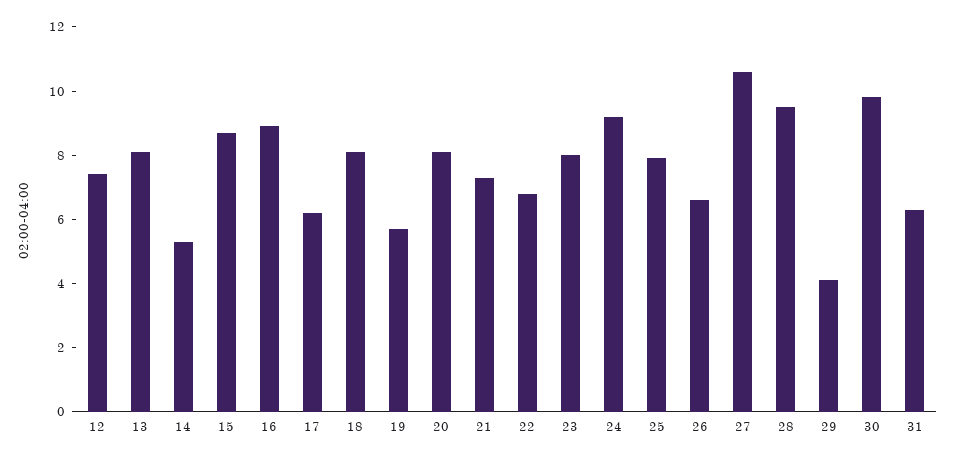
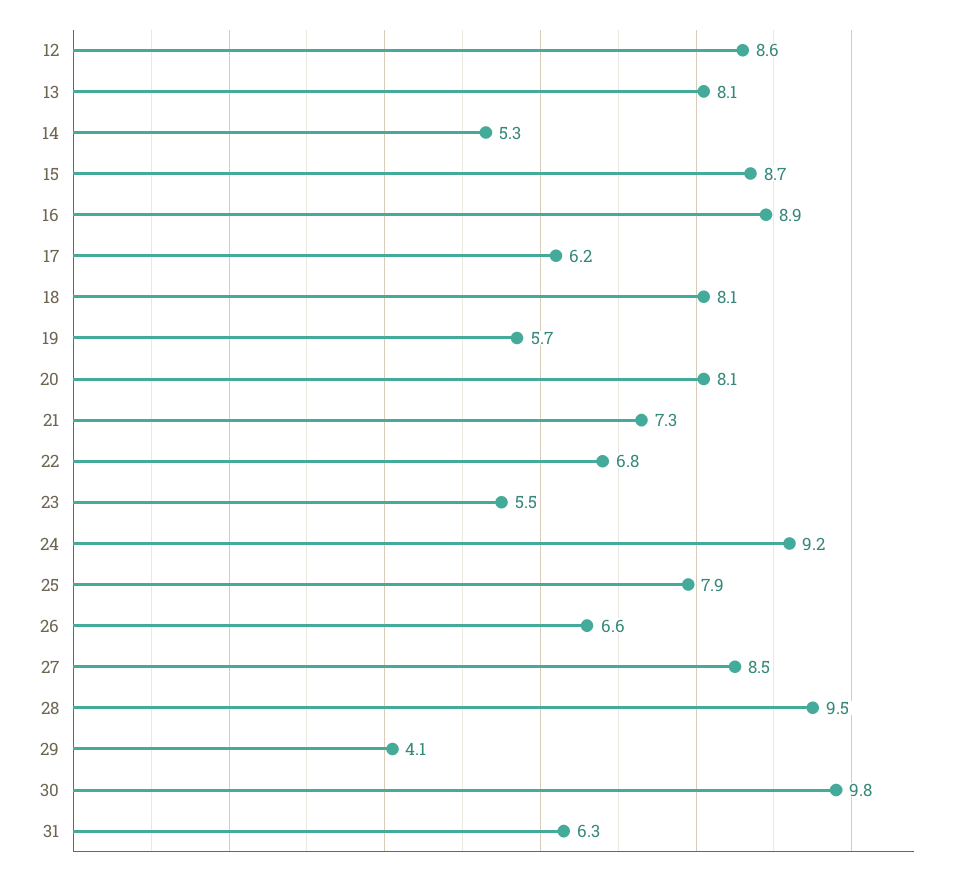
  {
-   "12": 7.5,
+   "12": 8.6,
    "13": 8.1,
    "14": 5.3,
    "15": 8.7,
    "16": 8.9,
    "17": 6.2,
    "18": 8.1,
    "19": 5.7,
    "20": 8.1,
    "21": 7.3,
    "22": 6.8,
-   "23": 8,
+   "23": 5.5,
    "24": 9.2,
    "25": 7.9,
    "26": 6.6,
-   "27": 10.5,
+   "27": 8.5,
    "28": 9.5,
    "29": 4.1,
    "30": 9.8,
    "31": 6.3
  }

